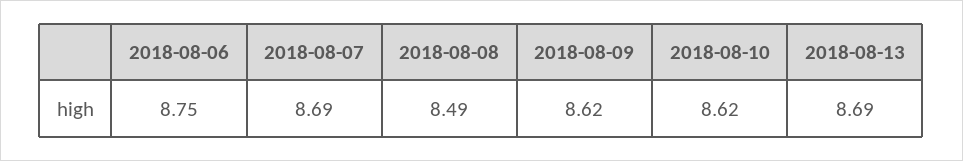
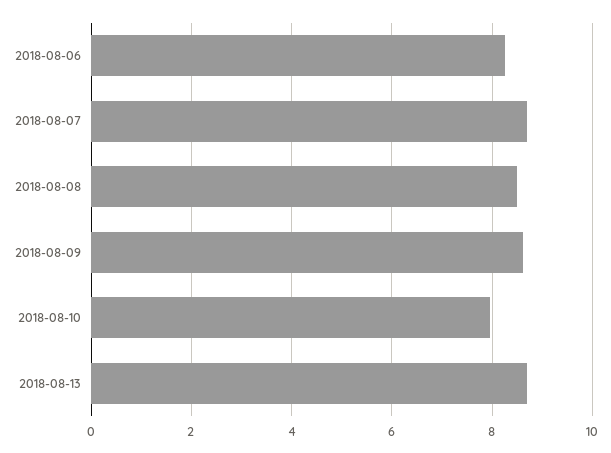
  {
-   "2018-08-06": 8.75,
+   "2018-08-06": 8.2,
    "2018-08-07": 8.69,
    "2018-08-08": 8.49,
    "2018-08-09": 8.62,
-   "2018-08-10": 8.62,
+   "2018-08-10": 8,
    "2018-08-13": 8.69
  }

